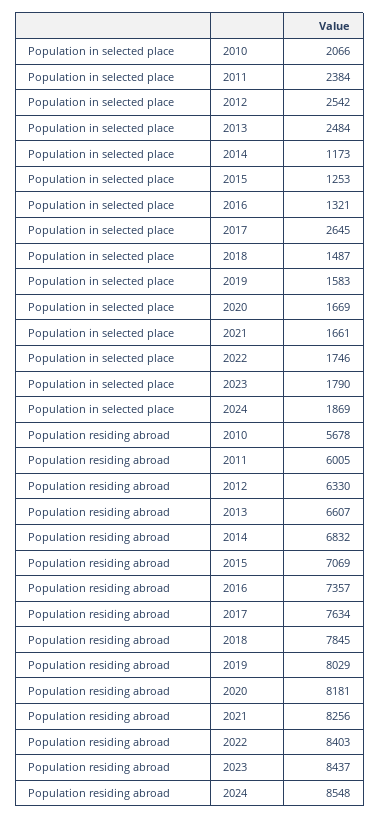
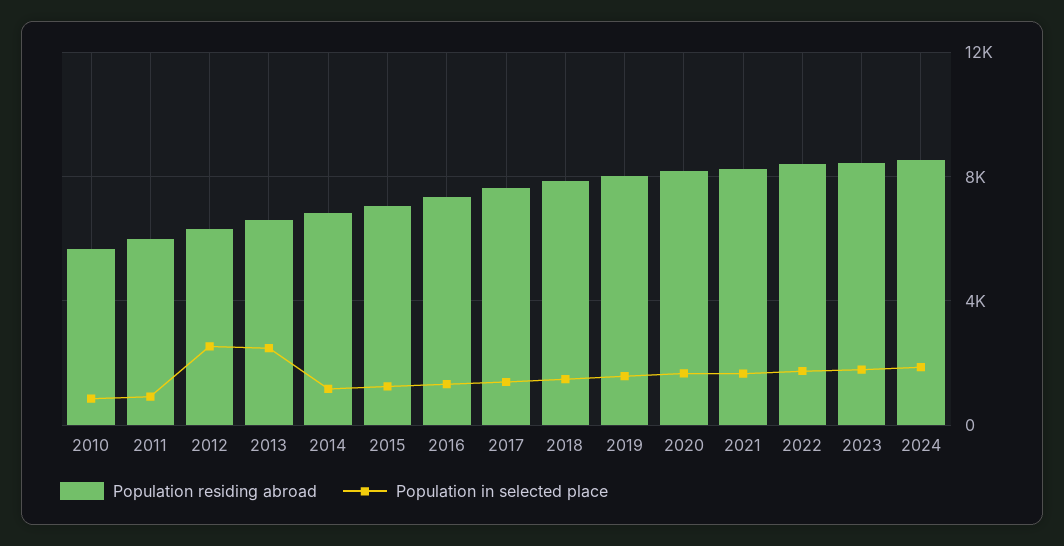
  {
    "Population in selected place": {
-     "2010": 2066,
+     "2010": 1000,
-     "2011": 2384,
+     "2011": 1000,
      "2012": 2542,
      "2013": 2484,
      "2014": 1173,
      "2015": 1253,
      "2016": 1321,
-     "2017": 2645,
+     "2017": 1500,
      "2018": 1487,
      "2019": 1583,
      "2020": 1669,
      "2021": 1661,
      "2022": 1746,
      "2023": 1790,
      "2024": 1869
    },
    "Population residing abroad": {
      "2010": 5678,
      "2011": 6005,
      "2012": 6330,
      "2013": 6607,
      "2014": 6832,
      "2015": 7069,
      "2016": 7357,
      "2017": 7634,
      "2018": 7845,
      "2019": 8029,
      "2020": 8181,
      "2021": 8256,
      "2022": 8403,
      "2023": 8437,
      "2024": 8548
    }
  }

